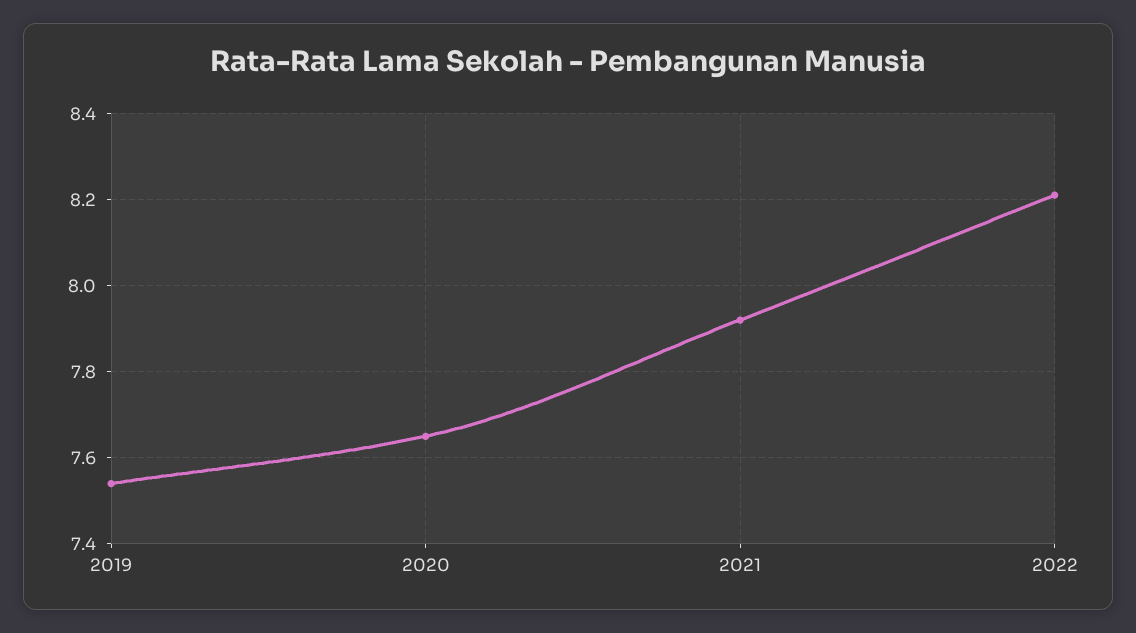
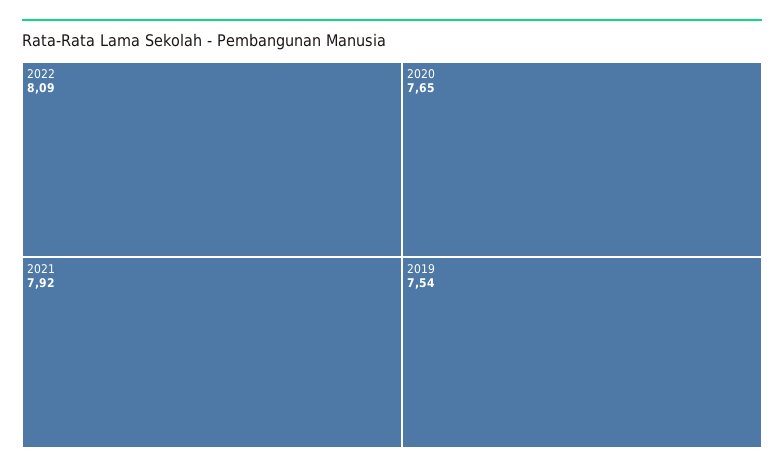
  {
    "2019": 7.54,
    "2020": 7.65,
    "2021": 7.92,
-   "2022": 8.2
+   "2022": 8.09
  }

